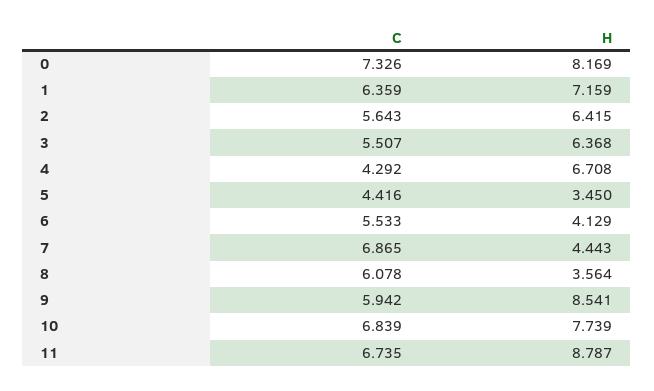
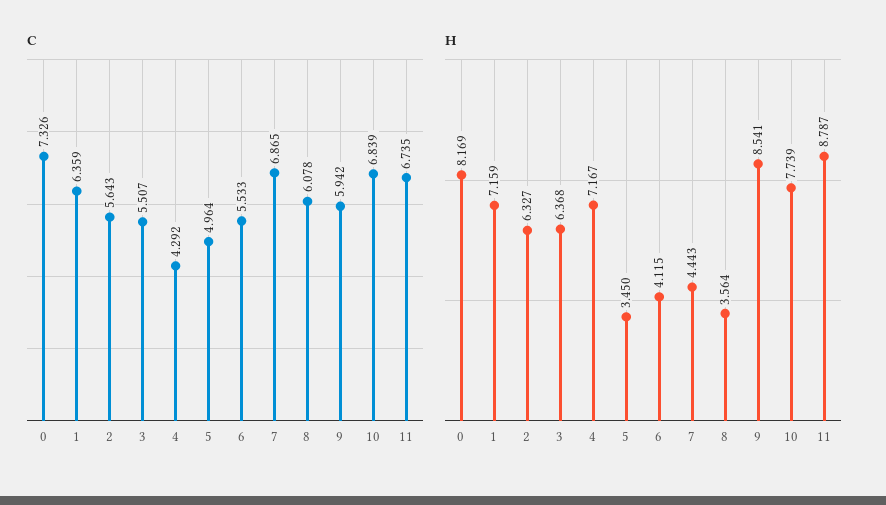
  {
    "C": {
      "0": 7.326,
      "1": 6.359,
      "2": 5.643,
      "3": 5.507,
      "4": 4.292,
-     "5": 4.416,
+     "5": 4.964,
      "6": 5.533,
      "7": 6.865,
      "8": 6.078,
      "9": 5.942,
      "10": 6.839,
      "11": 6.735
    },
    "H": {
      "0": 8.169,
      "1": 7.159,
-     "2": 6.415,
+     "2": 6.327,
      "3": 6.368,
-     "4": 6.708,
+     "4": 7.167,
      "5": 3.45,
-     "6": 4.129,
+     "6": 4.115,
      "7": 4.443,
      "8": 3.564,
      "9": 8.541,
      "10": 7.739,
      "11": 8.787
    }
  }

